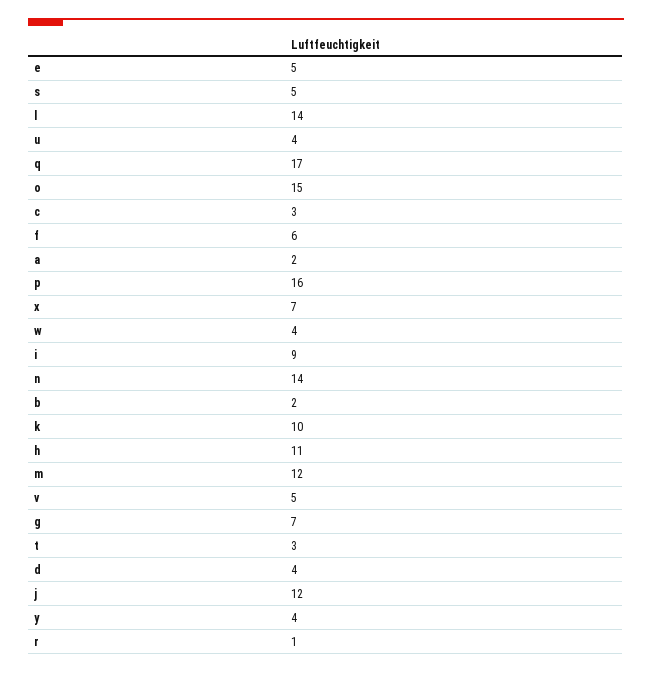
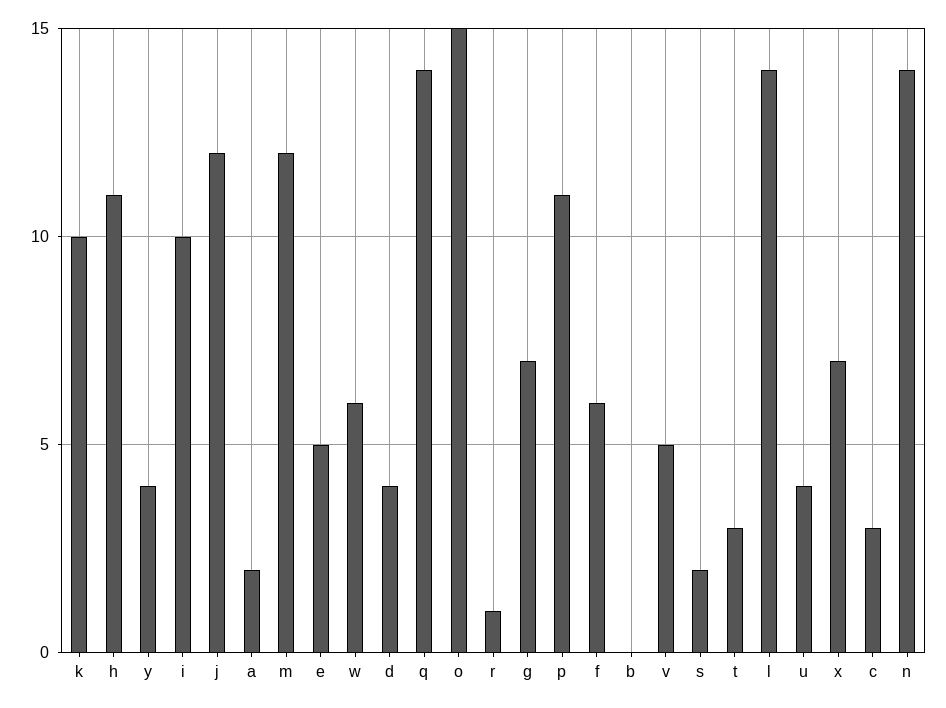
  {
    "e": 5,
-   "s": 5,
+   "s": 2,
    "l": 14,
    "u": 4,
-   "q": 17,
+   "q": 14,
    "o": 15,
    "c": 3,
    "f": 6,
    "a": 2,
-   "p": 16,
+   "p": 11,
    "x": 7,
-   "w": 4,
+   "w": 6,
-   "i": 9,
+   "i": 10,
    "n": 14,
-   "b": 2,
+   "b": 0,
    "k": 10,
    "h": 11,
    "m": 12,
    "v": 5,
    "g": 7,
    "t": 3,
    "d": 4,
    "j": 12,
    "y": 4,
    "r": 1
  }

